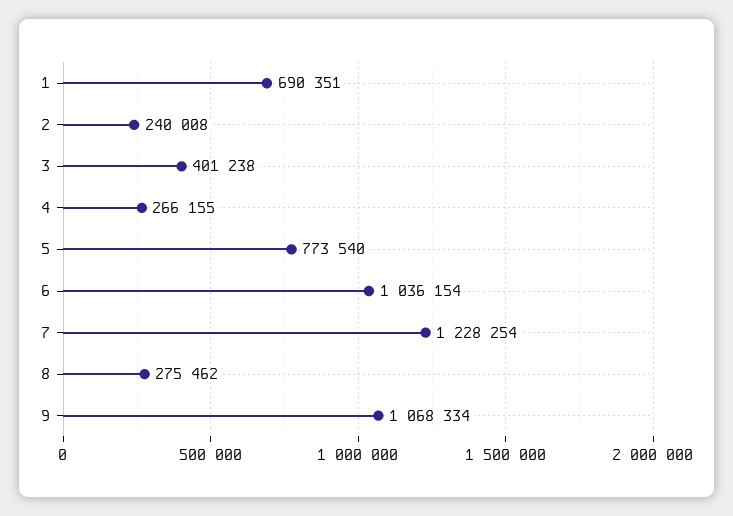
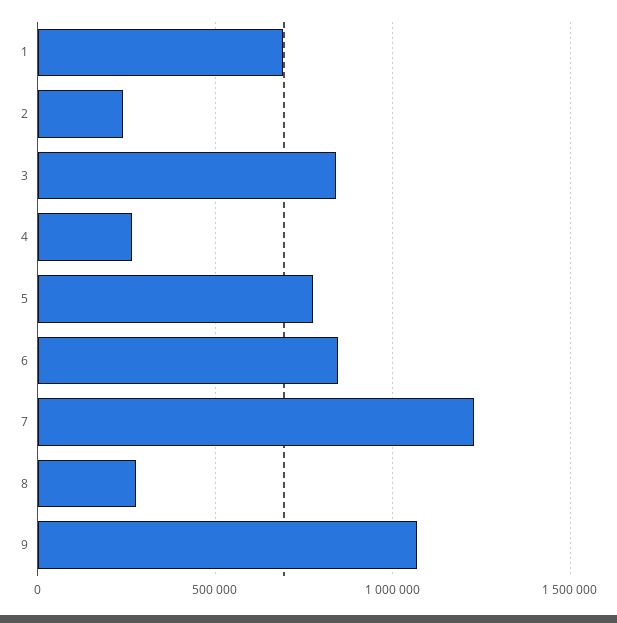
  {
    "1": 690351,
    "2": 240008,
-   "3": 401238,
+   "3": 850000,
    "4": 266155,
    "5": 773540,
-   "6": 1036154,
+   "6": 850000,
    "7": 1228254,
    "8": 275462,
    "9": 1068334
  }

